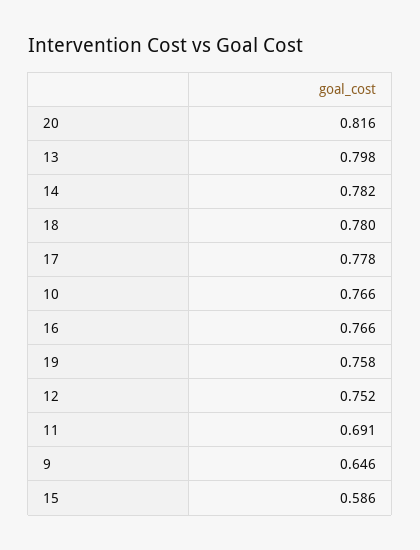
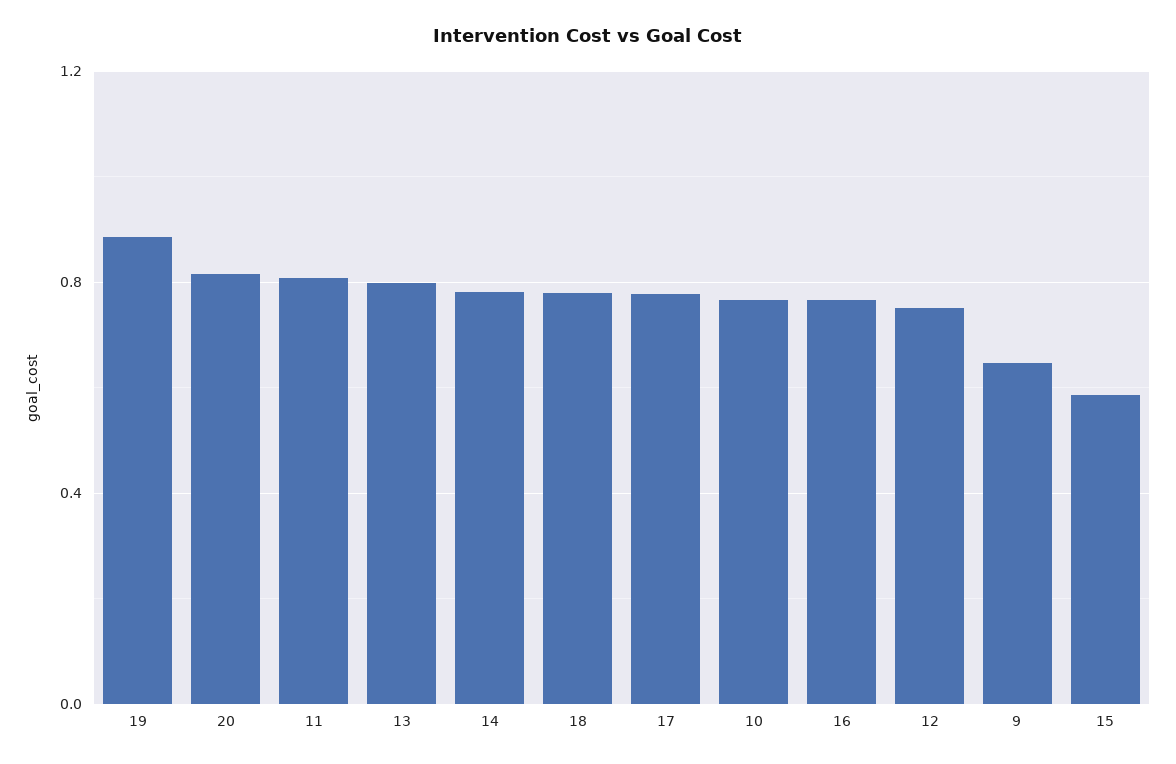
  {
    "20": 0.816,
    "13": 0.798,
    "14": 0.782,
    "18": 0.78,
    "17": 0.778,
    "10": 0.766,
    "16": 0.766,
-   "19": 0.758,
+   "19": 0.9,
    "12": 0.752,
-   "11": 0.691,
+   "11": 0.8,
    "9": 0.646,
    "15": 0.586
  }

